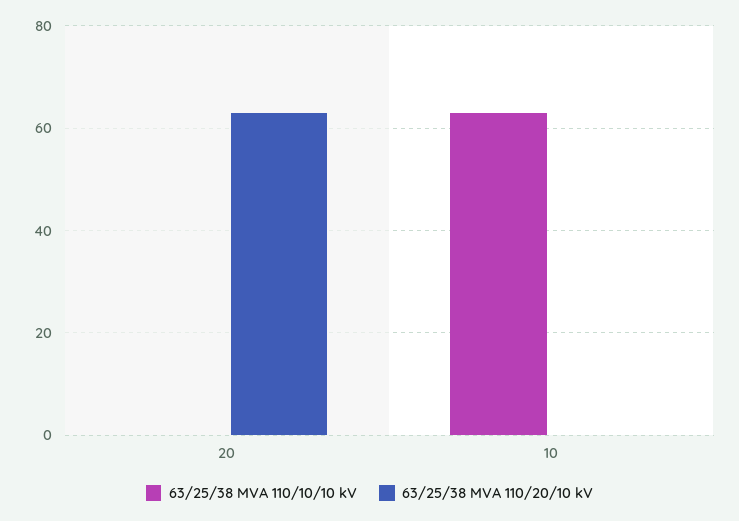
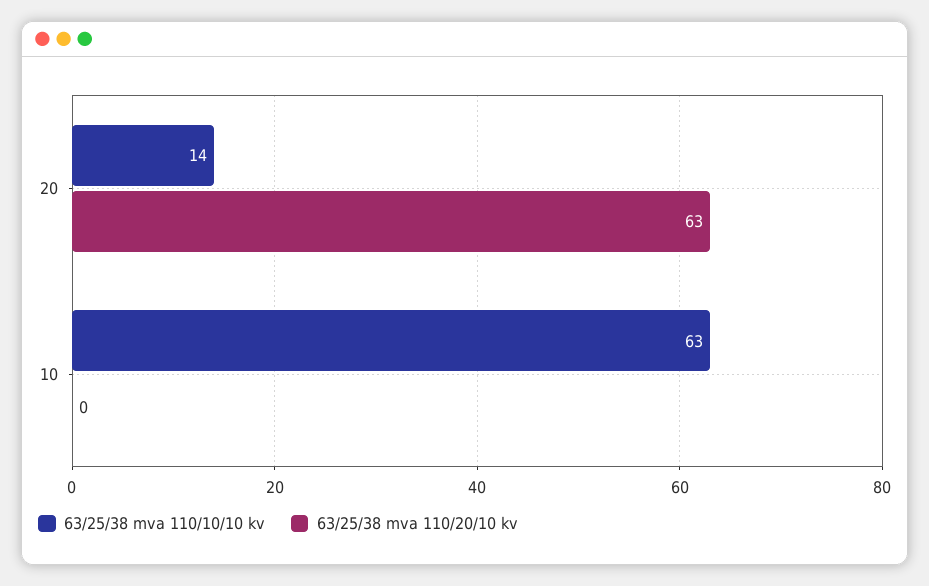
  {
    "63/25/38 MVA 110/10/10 kV": {
-     "20": 0,
+     "20": 14,
      "10": 63
    },
    "63/25/38 MVA 110/20/10 kV": {
      "20": 63,
      "10": 0
    }
  }

